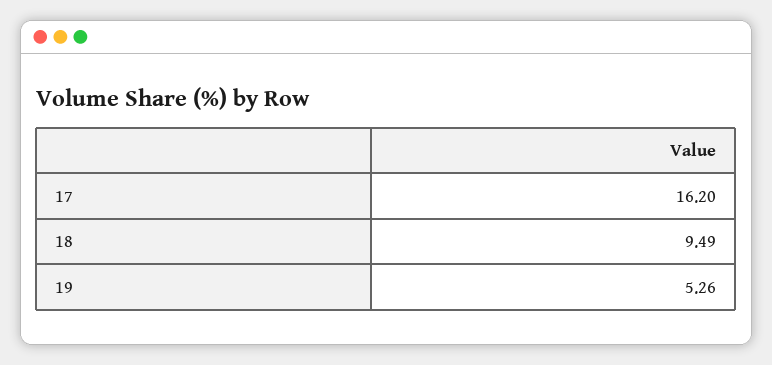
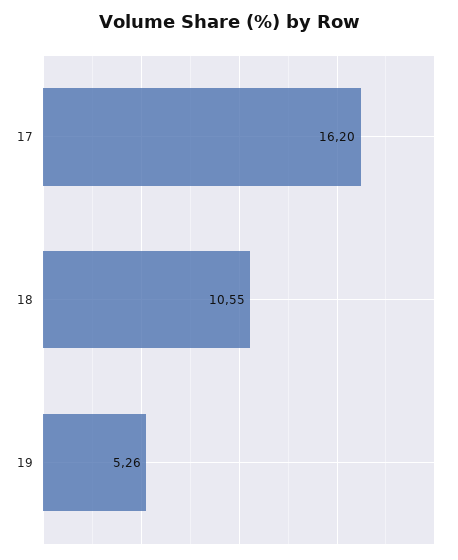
  {
    "17": 16.2,
-   "18": 9.49,
+   "18": 10.55,
    "19": 5.26
  }

